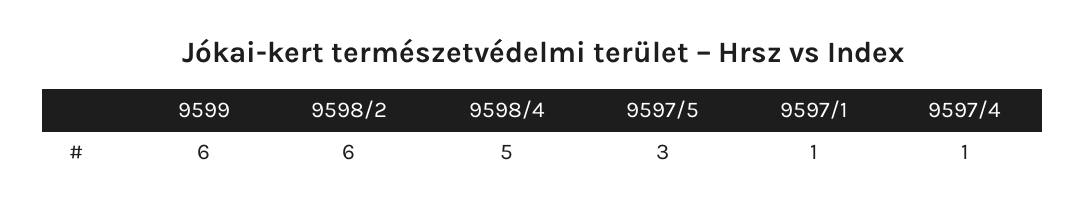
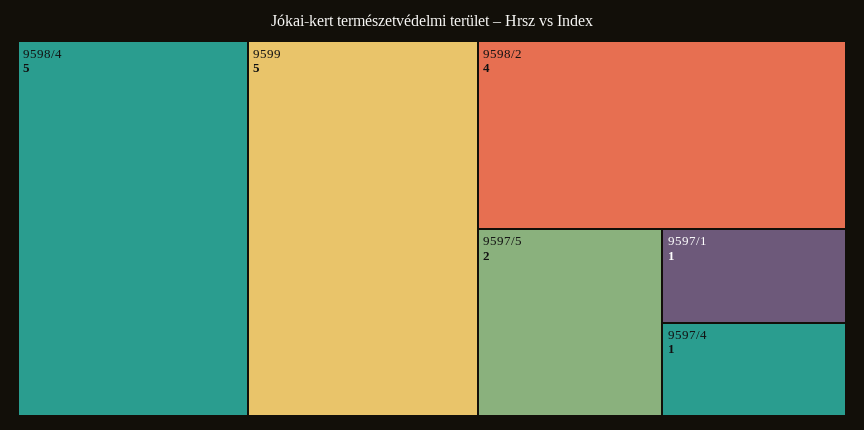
  {
-   "9599": 6,
+   "9599": 5,
-   "9598/2": 6,
+   "9598/2": 4,
    "9598/4": 5,
-   "9597/5": 3,
+   "9597/5": 2,
    "9597/1": 1,
    "9597/4": 1
  }

